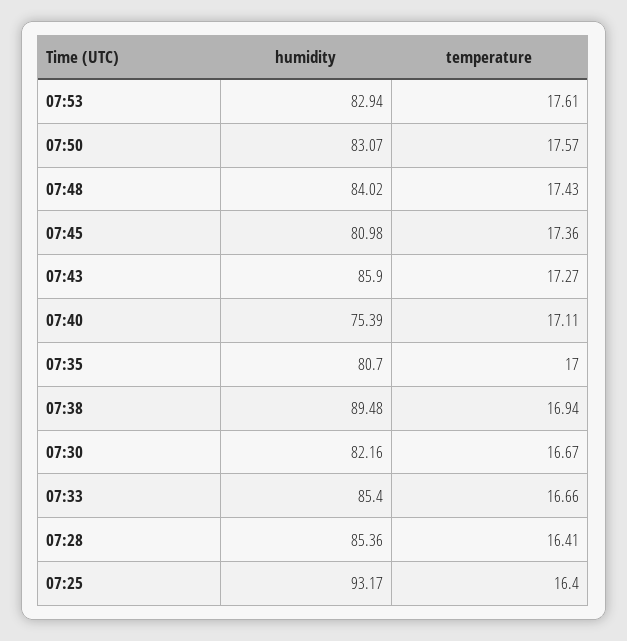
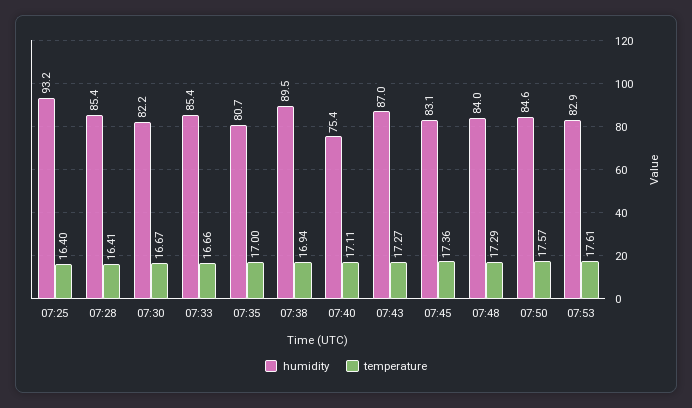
  {
    "humidity": {
      "07:53": 82.94,
-     "07:50": 83.07,
+     "07:50": 84.6,
      "07:48": 84.02,
-     "07:45": 80.98,
+     "07:45": 83.1,
-     "07:43": 85.9,
+     "07:43": 87,
      "07:40": 75.39,
      "07:35": 80.7,
      "07:38": 89.48,
      "07:30": 82.16,
      "07:33": 85.4,
      "07:28": 85.36,
      "07:25": 93.17
    },
    "temperature": {
      "07:53": 17.61,
      "07:50": 17.57,
-     "07:48": 17.43,
+     "07:48": 17.29,
      "07:45": 17.36,
      "07:43": 17.27,
      "07:40": 17.11,
      "07:35": 17,
      "07:38": 16.94,
      "07:30": 16.67,
      "07:33": 16.66,
      "07:28": 16.41,
      "07:25": 16.4
    }
  }

